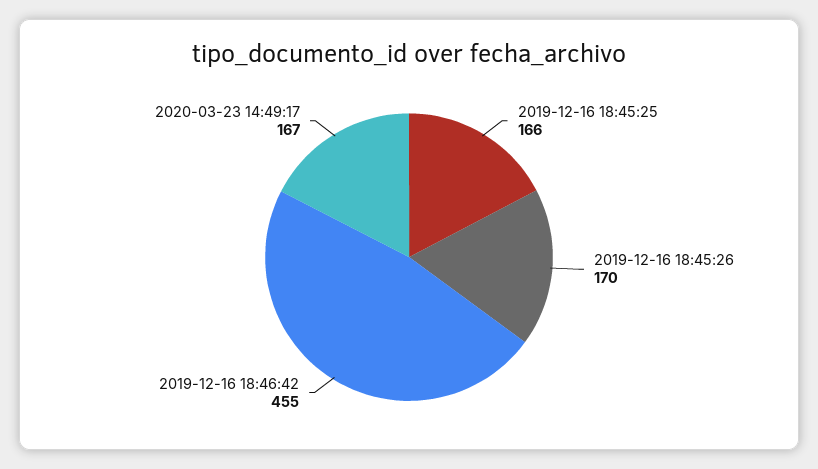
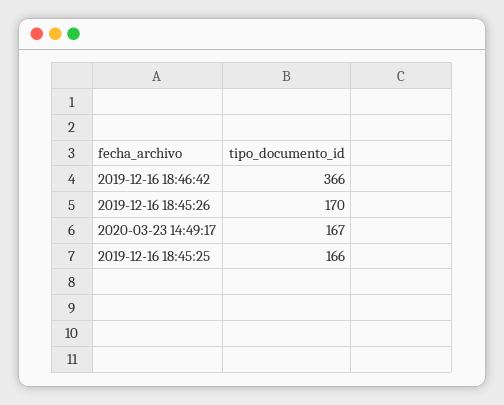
  {
    "2019-12-16 18:45:25": 166,
    "2019-12-16 18:45:26": 170,
-   "2019-12-16 18:46:42": 455,
+   "2019-12-16 18:46:42": 366,
    "2020-03-23 14:49:17": 167
  }

